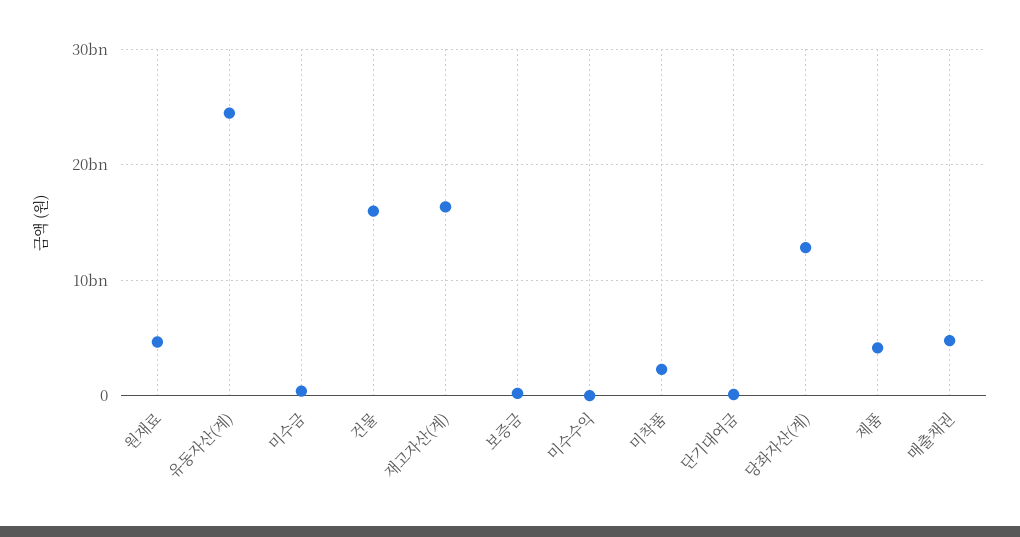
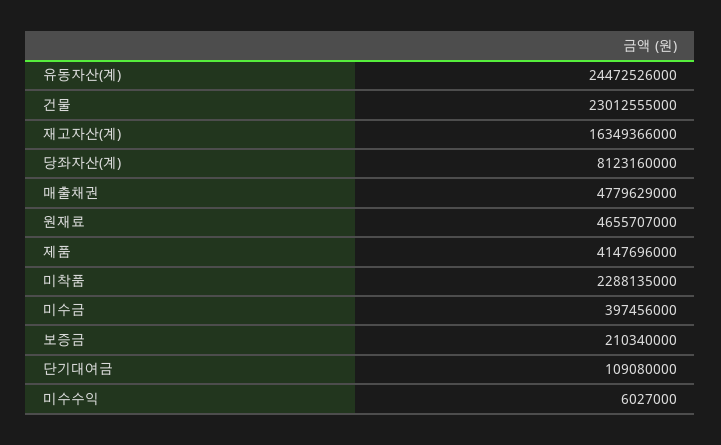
  {
    "원재료": 4655707000,
    "유동자산(계)": 24472526000,
    "미수금": 397456000,
-   "건물": 16000000000,
+   "건물": 23012555000,
    "재고자산(계)": 16349366000,
    "보증금": 210340000,
    "미수수익": 6027000,
    "미착품": 2288135000,
    "단기대여금": 109080000,
-   "당좌자산(계)": 13000000000,
+   "당좌자산(계)": 8123160000,
    "제품": 4147696000,
    "매출채권": 4779629000
  }

